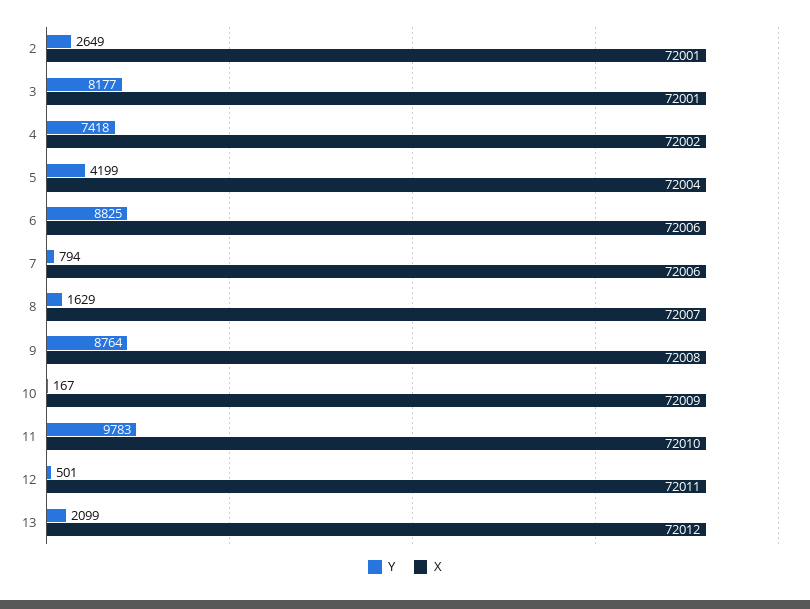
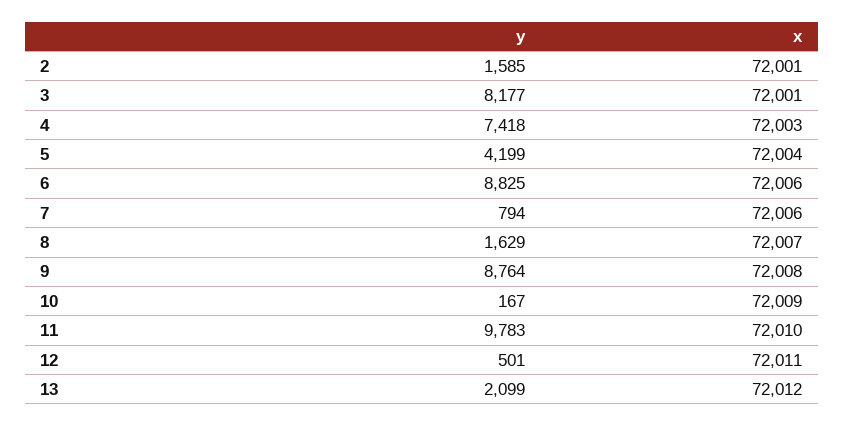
  {
    "Y": {
-     "2": 2649,
+     "2": 1585,
      "3": 8177,
      "4": 7418,
      "5": 4199,
      "6": 8825,
      "7": 794,
      "8": 1629,
      "9": 8764,
      "10": 167,
      "11": 9783,
      "12": 501,
      "13": 2099
    },
    "X": {
      "2": 72001,
      "3": 72001,
-     "4": 72002,
+     "4": 72003,
      "5": 72004,
      "6": 72006,
      "7": 72006,
      "8": 72007,
      "9": 72008,
      "10": 72009,
      "11": 72010,
      "12": 72011,
      "13": 72012
    }
  }

